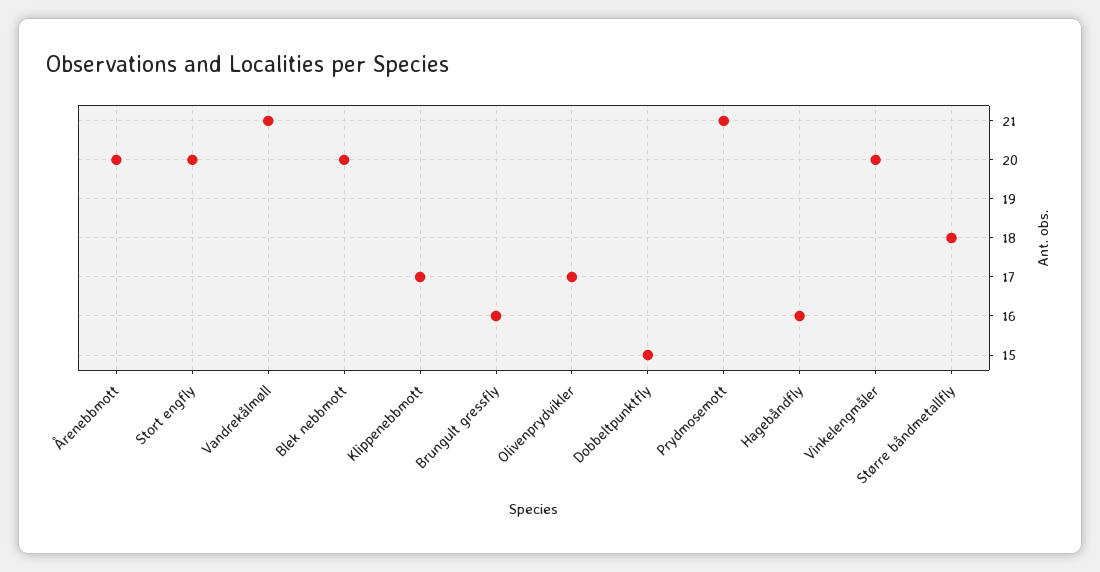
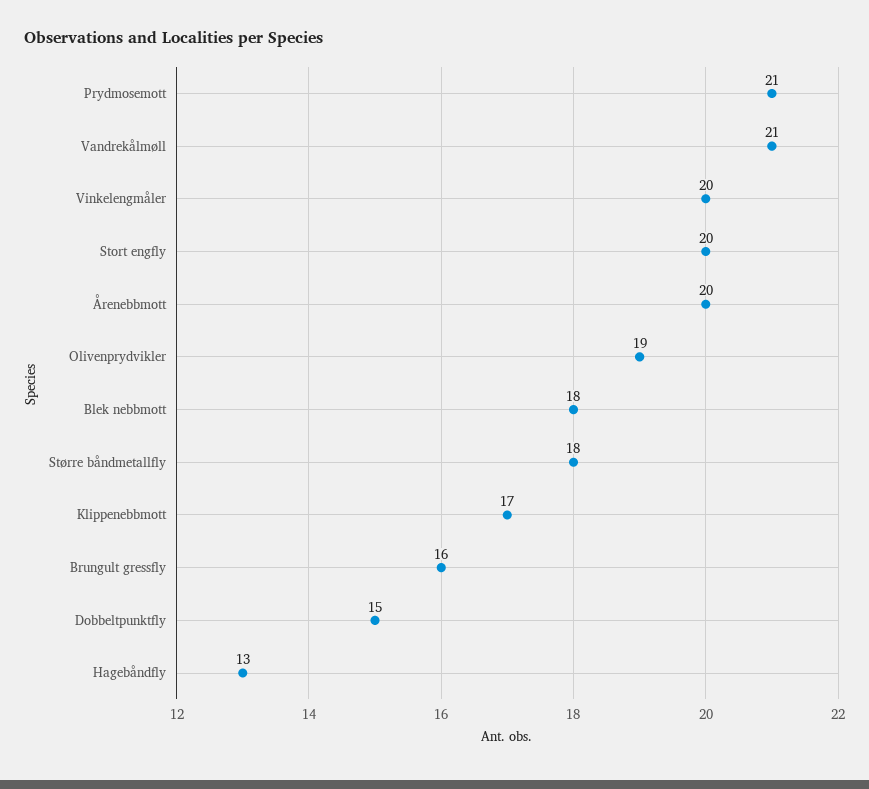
  {
    "Årenebbmott": 20,
    "Stort engfly": 20,
    "Vandrekålmøll": 21,
-   "Blek nebbmott": 20,
+   "Blek nebbmott": 18,
    "Klippenebbmott": 17,
    "Brungult gressfly": 16,
-   "Olivenprydvikler": 17,
+   "Olivenprydvikler": 19,
    "Dobbeltpunktfly": 15,
    "Prydmosemott": 21,
-   "Hagebåndfly": 16,
+   "Hagebåndfly": 13,
    "Vinkelengmåler": 20,
    "Større båndmetallfly": 18
  }

